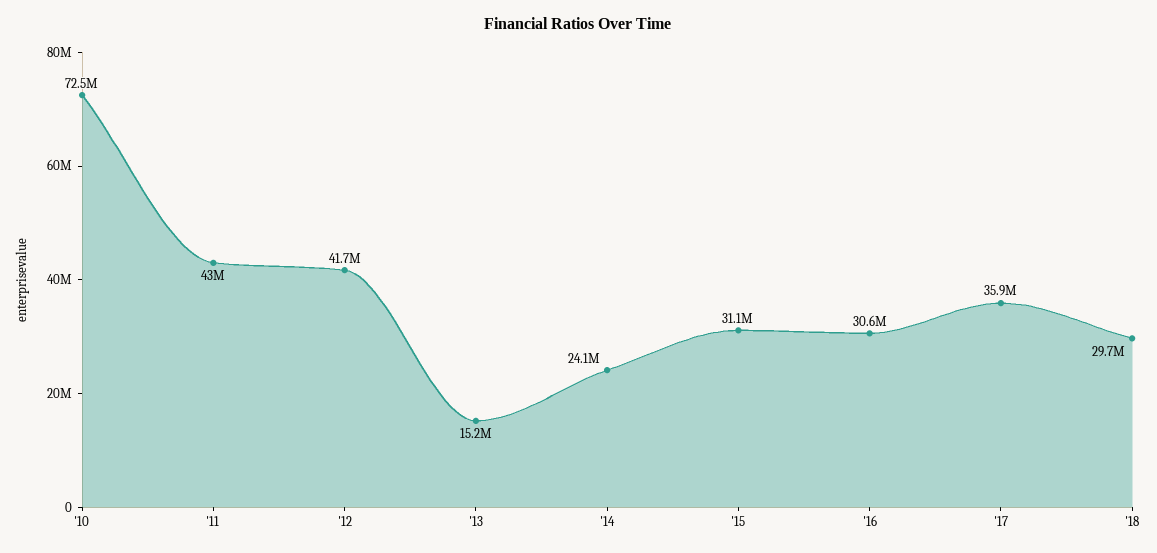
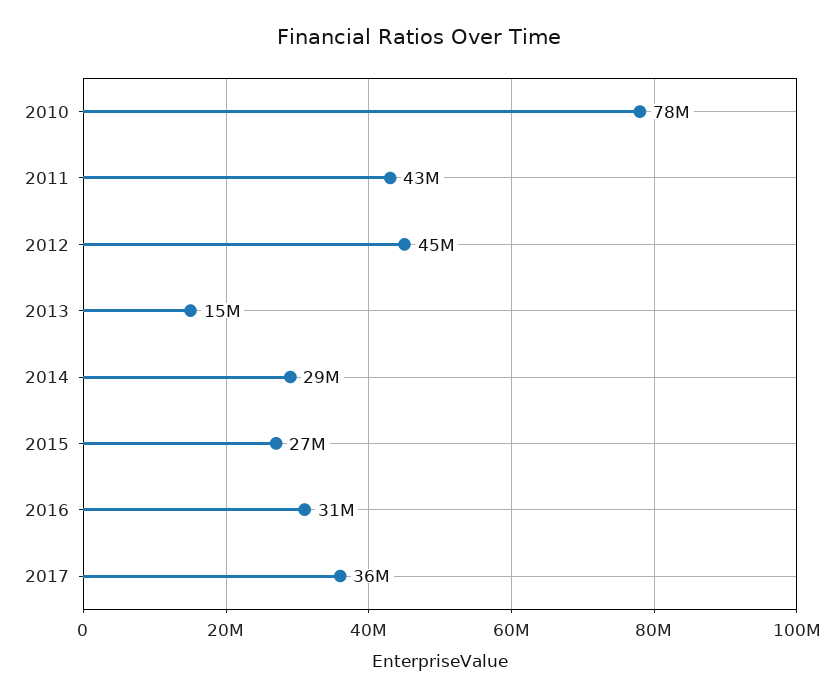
  {
-   "'10": 72500000,
+   "'10": 78000000,
    "'11": 43000000,
-   "'12": 41700000,
+   "'12": 45000000,
    "'13": 15200000,
-   "'14": 24100000,
+   "'14": 29000000,
-   "'15": 31100000,
+   "'15": 27000000,
    "'16": 30600000,
-   "'17": 35900000,
+   "'17": 35900000
-   "'18": 29700000
  }

